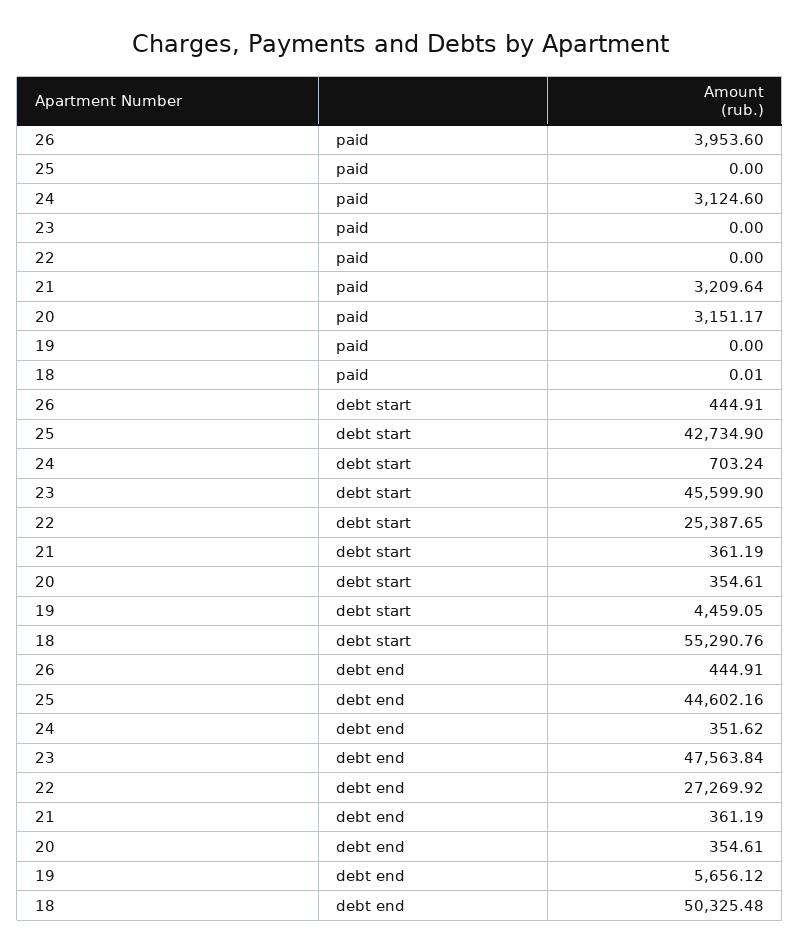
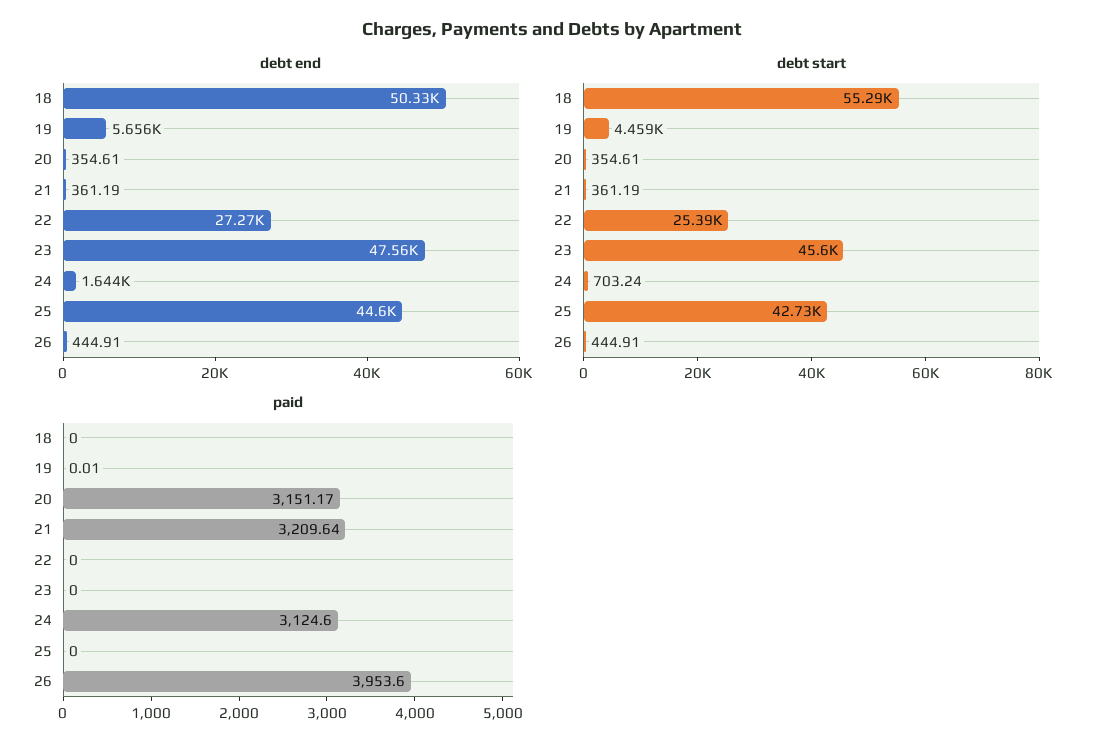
  {
    "paid": {
      "26": 3953.6,
      "25": 0,
      "24": 3124.6,
      "23": 0,
      "22": 0,
      "21": 3209.64,
      "20": 3151.17,
-     "19": 0,
+     "19": 0.01,
-     "18": 0.01
+     "18": 0
    },
    "debt start": {
      "26": 444.91,
      "25": 42734.9,
      "24": 703.24,
      "23": 45599.9,
      "22": 25387.65,
      "21": 361.19,
      "20": 354.61,
      "19": 4459.05,
      "18": 55290.76
    },
    "debt end": {
      "26": 444.91,
      "25": 44602.16,
-     "24": 351.62,
+     "24": 1644,
      "23": 47563.84,
      "22": 27269.92,
      "21": 361.19,
      "20": 354.61,
      "19": 5656.12,
      "18": 50325.48
    }
  }

